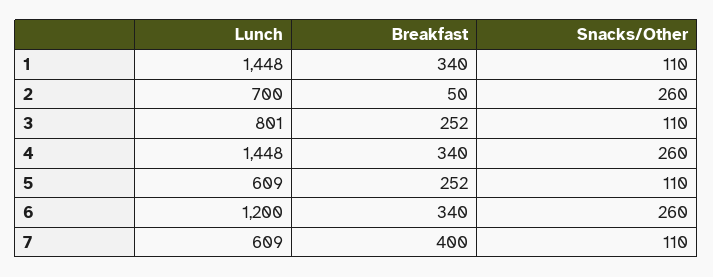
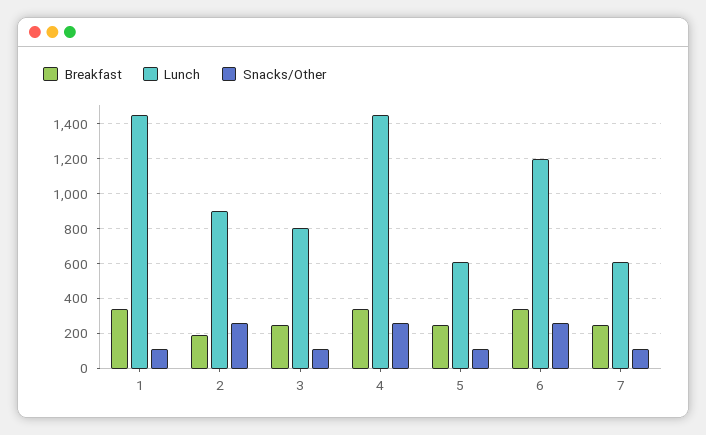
  {
    "Lunch": {
      "1": 1448,
-     "2": 700,
+     "2": 900,
      "3": 801,
      "4": 1448,
      "5": 609,
      "6": 1200,
      "7": 609
    },
    "Breakfast": {
      "1": 340,
-     "2": 50,
+     "2": 200,
      "3": 252,
      "4": 340,
      "5": 252,
      "6": 340,
-     "7": 400
+     "7": 250
    },
    "Snacks/Other": {
      "1": 110,
      "2": 260,
      "3": 110,
      "4": 260,
      "5": 110,
      "6": 260,
      "7": 110
    }
  }

